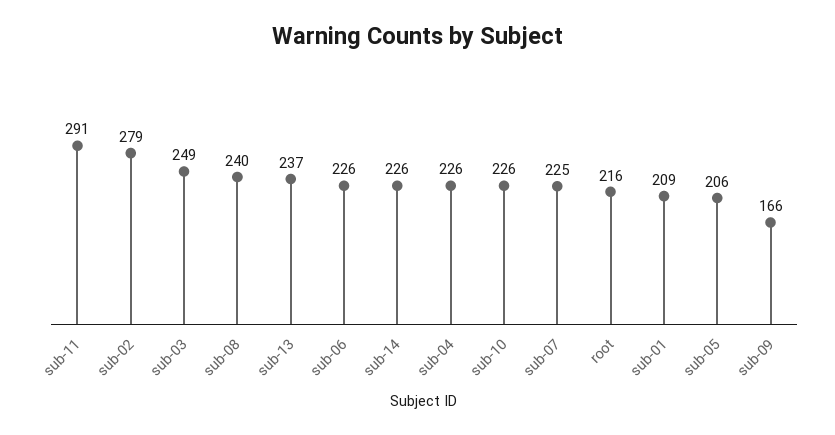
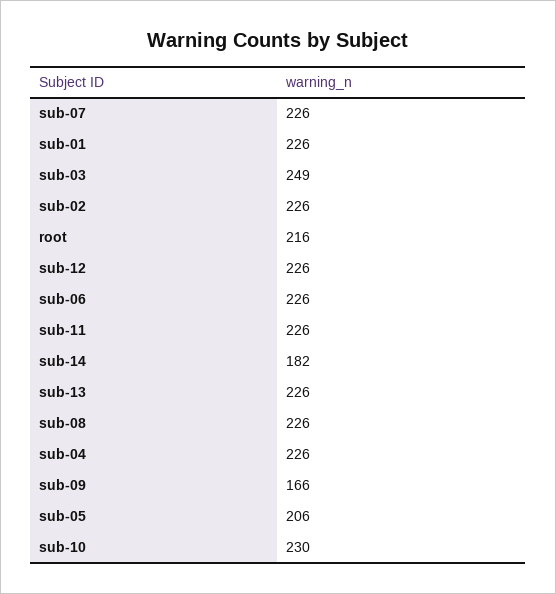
  {
-   "sub-11": 291,
+   "sub-11": 226,
-   "sub-02": 279,
+   "sub-02": 226,
    "sub-03": 249,
-   "sub-08": 240,
+   "sub-08": 226,
-   "sub-13": 237,
+   "sub-13": 226,
    "sub-06": 226,
-   "sub-14": 226,
+   "sub-14": 182,
    "sub-04": 226,
-   "sub-10": 226,
+   "sub-10": 230,
-   "sub-07": 225,
+   "sub-07": 226,
    "root": 216,
-   "sub-01": 209,
+   "sub-01": 226,
    "sub-05": 206,
-   "sub-09": 166
+   "sub-09": 166,
+   "sub-12": 226
  }

